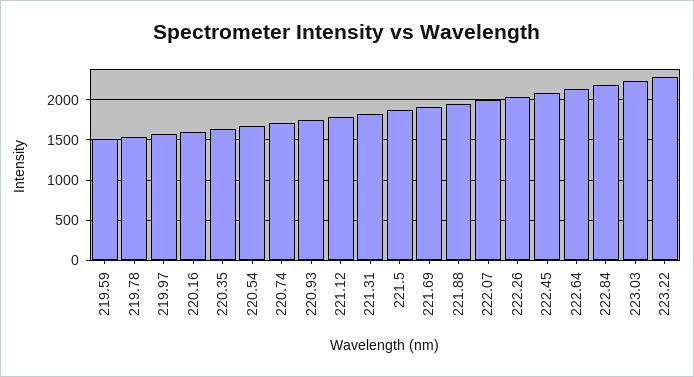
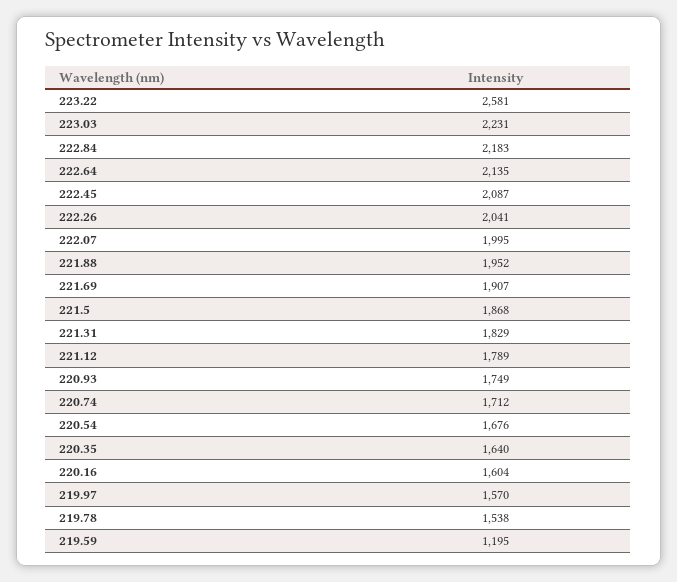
  {
-   "219.59": 1500,
+   "219.59": 1195,
    "219.78": 1538,
    "219.97": 1570,
    "220.16": 1604,
    "220.35": 1640,
    "220.54": 1676,
    "220.74": 1712,
    "220.93": 1749,
    "221.12": 1789,
    "221.31": 1829,
    "221.5": 1868,
    "221.69": 1907,
    "221.88": 1952,
    "222.07": 1995,
    "222.26": 2041,
    "222.45": 2087,
    "222.64": 2135,
    "222.84": 2183,
    "223.03": 2231,
-   "223.22": 2300
+   "223.22": 2581
  }

